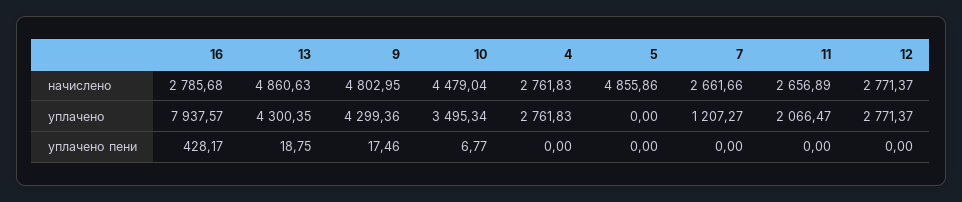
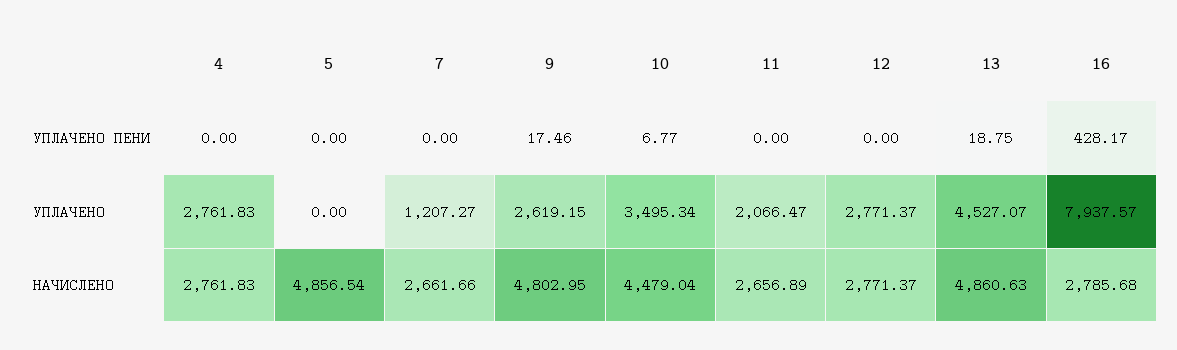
  {
    "16": {
      "начислено": 2785.68,
      "уплачено": 7937.57,
      "уплачено пени": 428.17
    },
    "13": {
      "начислено": 4860.63,
-     "уплачено": 4300.35,
+     "уплачено": 4527.07,
      "уплачено пени": 18.75
    },
    "9": {
      "начислено": 4802.95,
-     "уплачено": 4299.36,
+     "уплачено": 2619.15,
      "уплачено пени": 17.46
    },
    "10": {
      "начислено": 4479.04,
      "уплачено": 3495.34,
      "уплачено пени": 6.77
    },
    "4": {
      "начислено": 2761.83,
      "уплачено": 2761.83,
      "уплачено пени": 0
    },
    "5": {
-     "начислено": 4855.86,
+     "начислено": 4856.54,
      "уплачено": 0,
      "уплачено пени": 0
    },
    "7": {
      "начислено": 2661.66,
      "уплачено": 1207.27,
      "уплачено пени": 0
    },
    "11": {
      "начислено": 2656.89,
      "уплачено": 2066.47,
      "уплачено пени": 0
    },
    "12": {
      "начислено": 2771.37,
      "уплачено": 2771.37,
      "уплачено пени": 0
    }
  }

